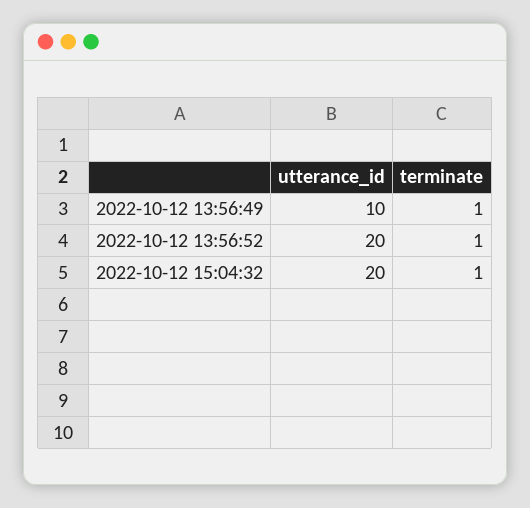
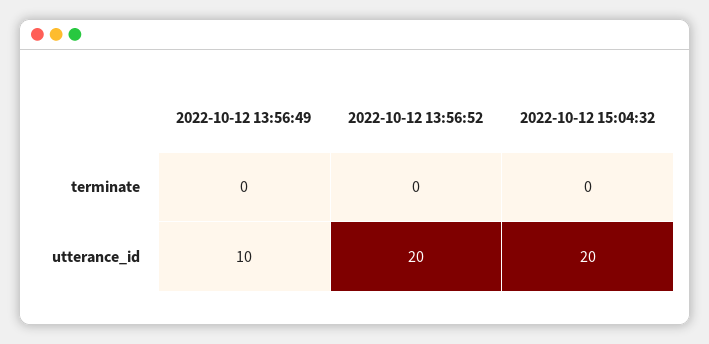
  {
    "utterance_id": {
      "2022-10-12 13:56:49": 10,
      "2022-10-12 13:56:52": 20,
      "2022-10-12 15:04:32": 20
    },
    "terminate": {
-     "2022-10-12 13:56:49": 1,
+     "2022-10-12 13:56:49": 0,
-     "2022-10-12 13:56:52": 1,
+     "2022-10-12 13:56:52": 0,
-     "2022-10-12 15:04:32": 1
+     "2022-10-12 15:04:32": 0
    }
  }

